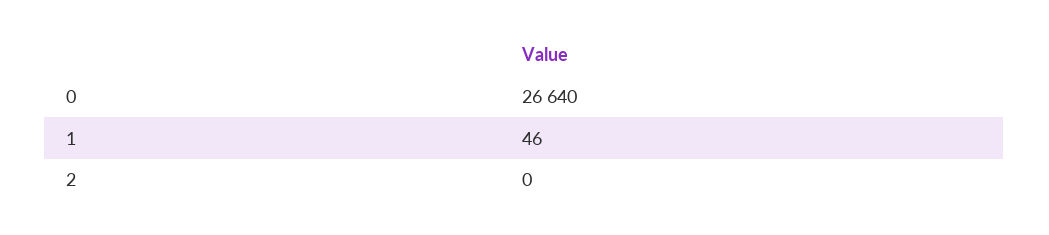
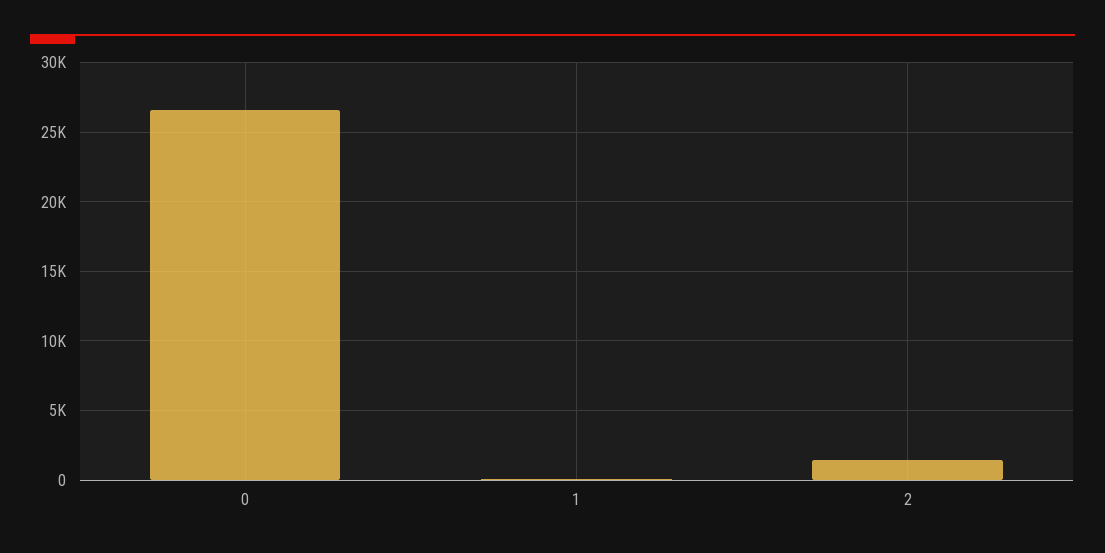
  {
    "0": 26640,
    "1": 46,
-   "2": 0
+   "2": 1500
  }

